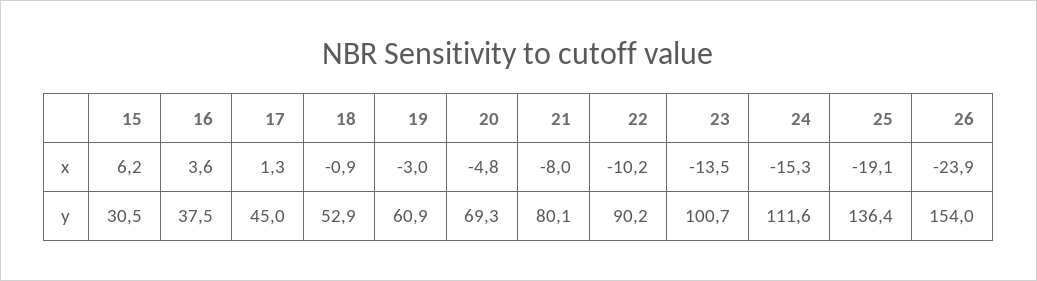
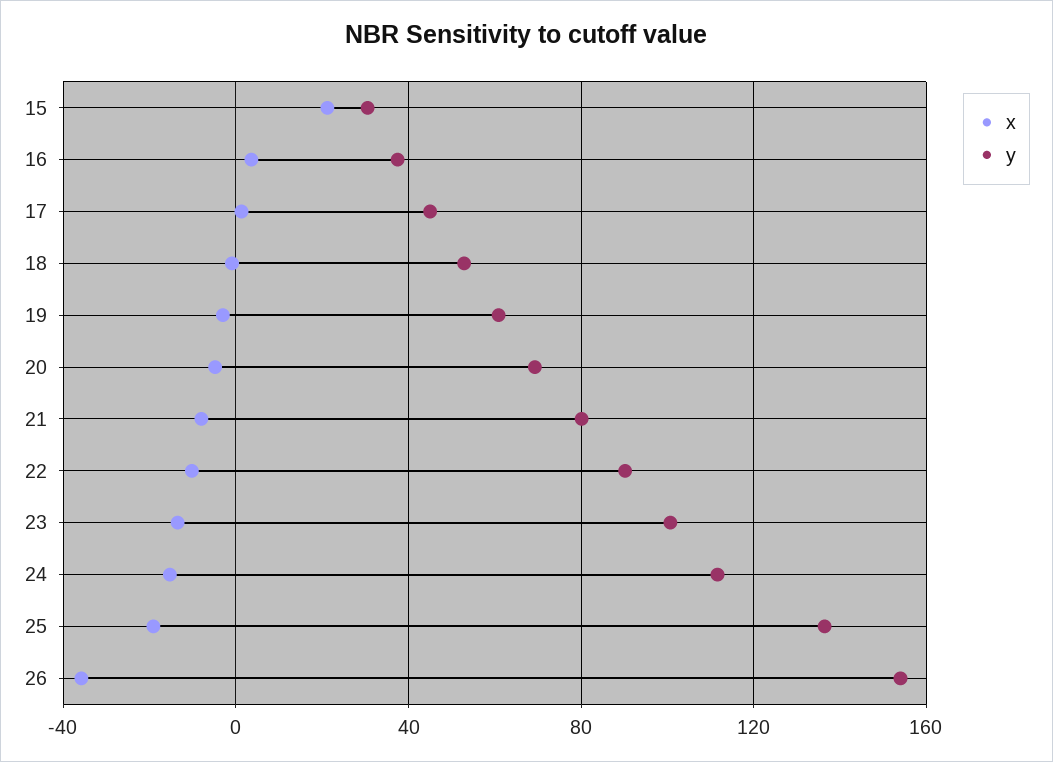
  {
    "x": {
-     "15": 6.2,
+     "15": 20,
      "16": 3.6,
      "17": 1.3,
      "18": -0.9,
      "19": -3,
      "20": -4.8,
      "21": -8,
      "22": -10.2,
      "23": -13.5,
      "24": -15.3,
      "25": -19.1,
-     "26": -23.9
+     "26": -35
    },
    "y": {
      "15": 30.5,
      "16": 37.5,
      "17": 45,
      "18": 52.9,
      "19": 60.9,
      "20": 69.3,
      "21": 80.1,
      "22": 90.2,
      "23": 100.7,
      "24": 111.6,
      "25": 136.4,
      "26": 154
    }
  }

